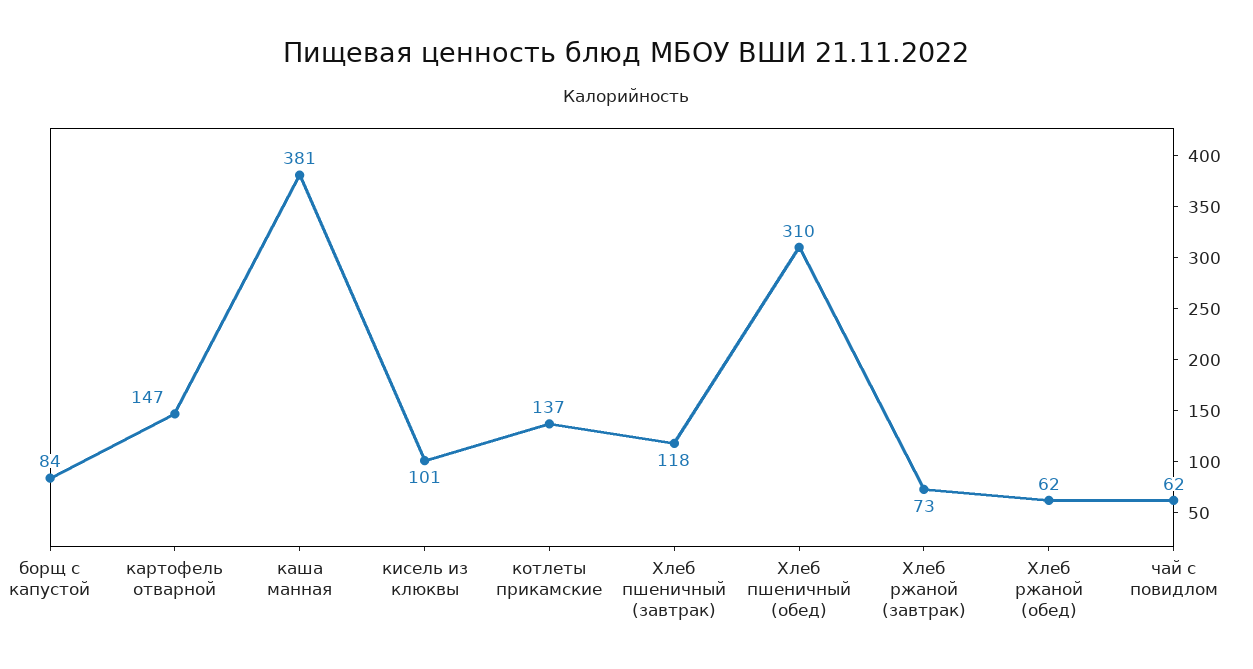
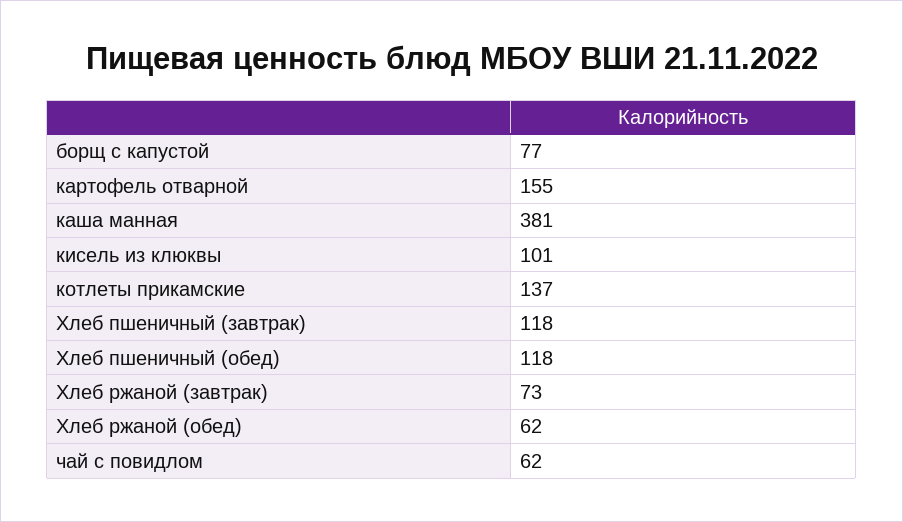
  {
-   "борщ с капустой": 84,
+   "борщ с капустой": 77,
-   "картофель отварной": 147,
+   "картофель отварной": 155,
    "каша манная": 381,
    "кисель из клюквы": 101,
    "котлеты прикамские": 137,
    "Хлеб пшеничный (завтрак)": 118,
-   "Хлеб пшеничный (обед)": 310,
+   "Хлеб пшеничный (обед)": 118,
    "Хлеб ржаной (завтрак)": 73,
    "Хлеб ржаной (обед)": 62,
    "чай с повидлом": 62
  }

